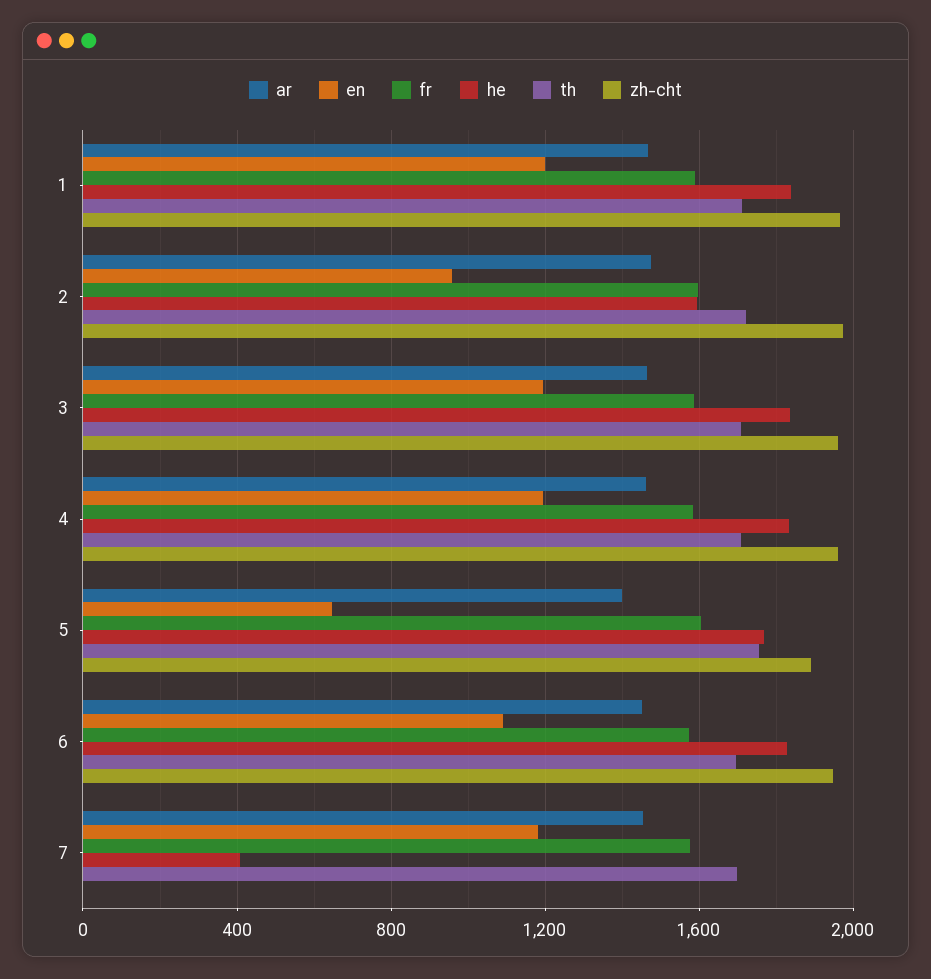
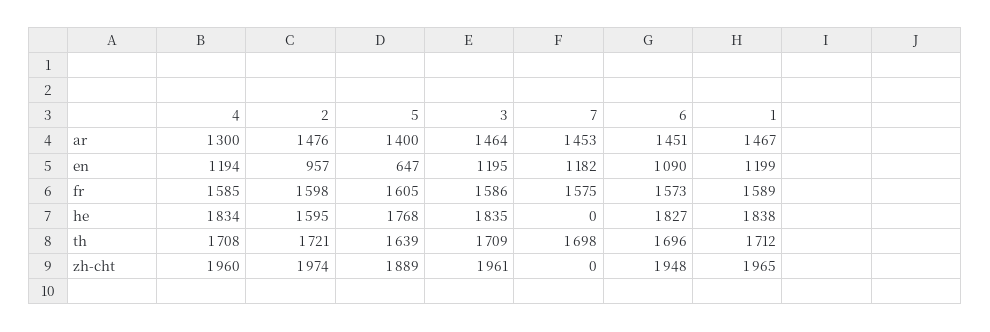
  {
    "ar": {
      "1": 1467,
      "2": 1476,
      "3": 1464,
-     "4": 1450,
+     "4": 1300,
      "5": 1400,
      "6": 1451,
      "7": 1453
    },
    "en": {
      "1": 1199,
      "2": 957,
      "3": 1195,
      "4": 1194,
      "5": 647,
      "6": 1090,
      "7": 1182
    },
    "fr": {
      "1": 1589,
      "2": 1598,
      "3": 1586,
      "4": 1585,
      "5": 1605,
      "6": 1573,
      "7": 1575
    },
    "he": {
      "1": 1838,
      "2": 1595,
      "3": 1835,
      "4": 1834,
      "5": 1768,
      "6": 1827,
-     "7": 400
+     "7": 0
    },
    "th": {
      "1": 1712,
      "2": 1721,
      "3": 1709,
      "4": 1708,
-     "5": 1750,
+     "5": 1639,
      "6": 1696,
      "7": 1698
    },
    "zh-cht": {
      "1": 1965,
      "2": 1974,
      "3": 1961,
      "4": 1960,
      "5": 1889,
      "6": 1948,
      "7": 0
    }
  }

